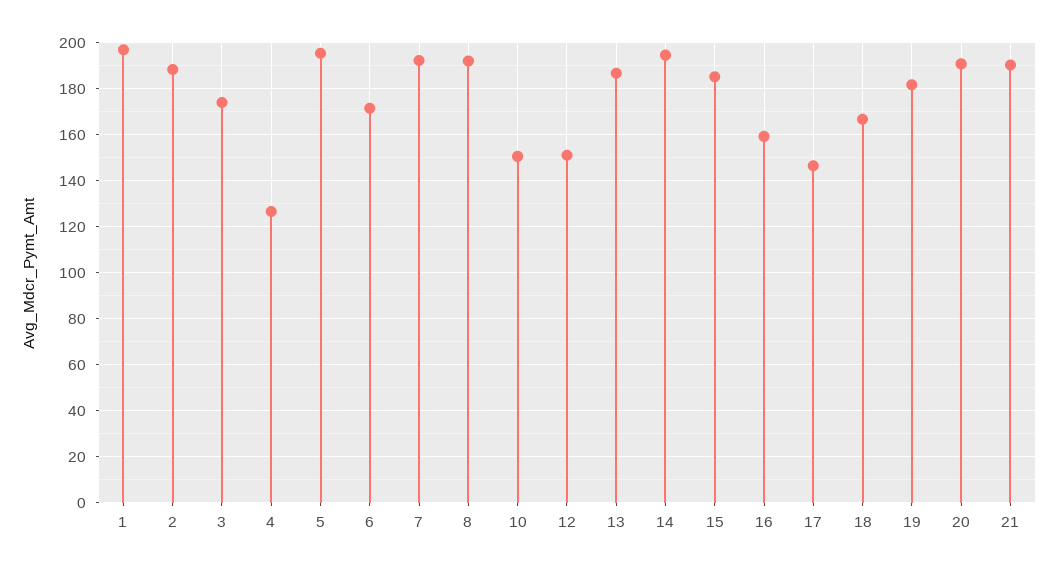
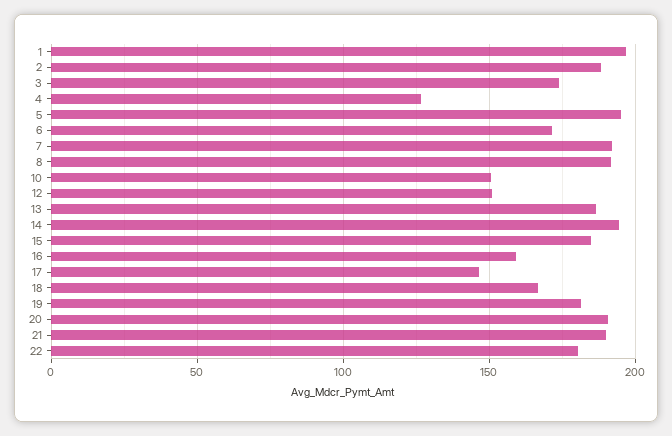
  {
    "1": 195,
    "2": 190,
    "3": 175,
    "4": 125,
    "5": 195,
    "6": 170,
    "7": 190,
    "8": 190,
    "10": 150,
    "12": 150,
    "13": 185,
    "14": 195,
    "15": 185,
    "16": 160,
    "17": 145,
    "18": 165,
    "19": 180,
    "20": 190,
-   "21": 190
+   "21": 190,
+   "22": 180
  }

